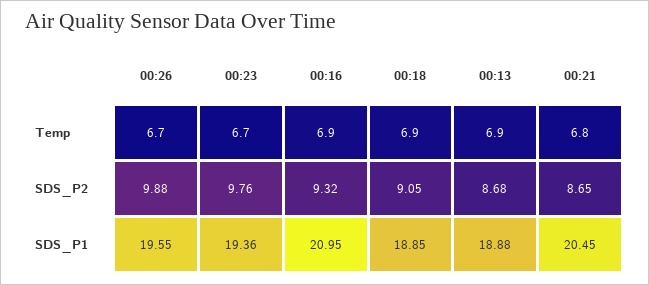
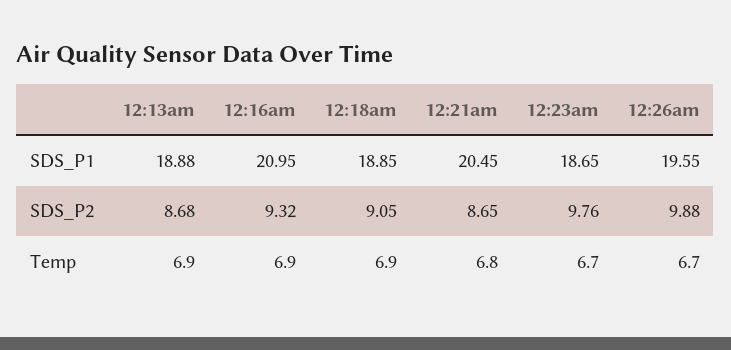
  {
    "00:26": {
      "Temp": 6.7,
      "SDS_P2": 9.88,
      "SDS_P1": 19.55
    },
    "00:23": {
      "Temp": 6.7,
      "SDS_P2": 9.76,
-     "SDS_P1": 19.36
+     "SDS_P1": 18.65
    },
    "00:16": {
      "Temp": 6.9,
      "SDS_P2": 9.32,
      "SDS_P1": 20.95
    },
    "00:18": {
      "Temp": 6.9,
      "SDS_P2": 9.05,
      "SDS_P1": 18.85
    },
    "00:13": {
      "Temp": 6.9,
      "SDS_P2": 8.68,
      "SDS_P1": 18.88
    },
    "00:21": {
      "Temp": 6.8,
      "SDS_P2": 8.65,
      "SDS_P1": 20.45
    }
  }

